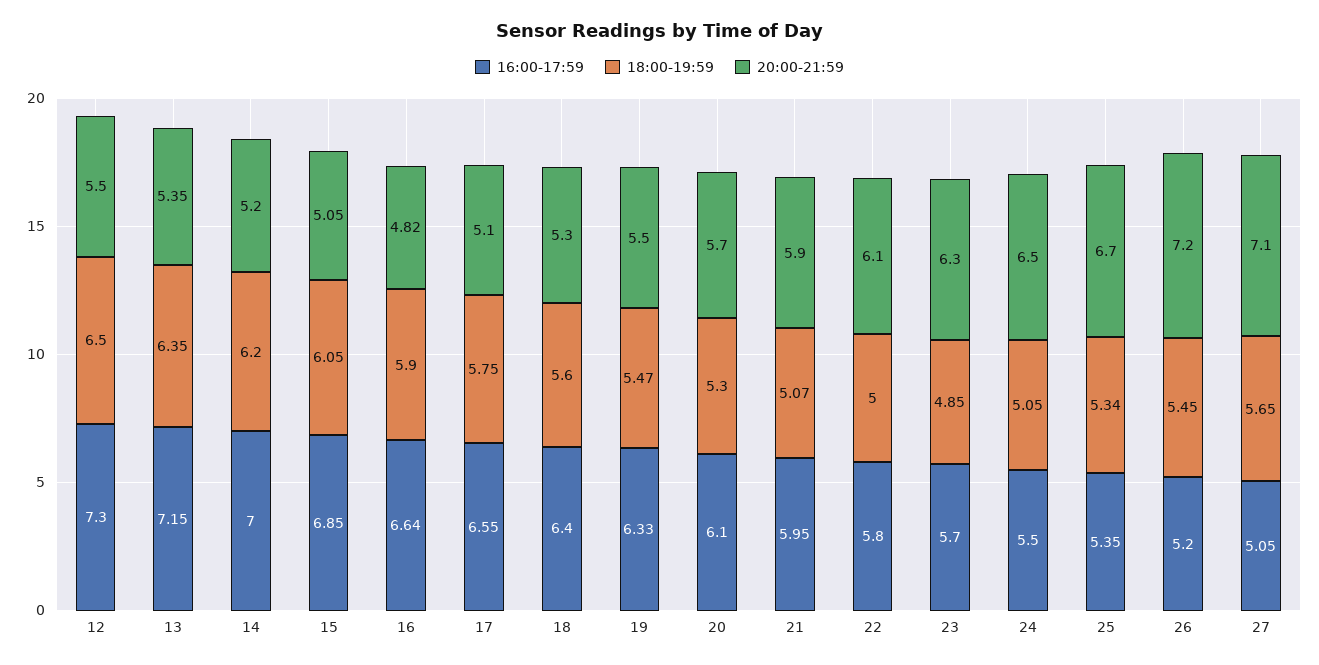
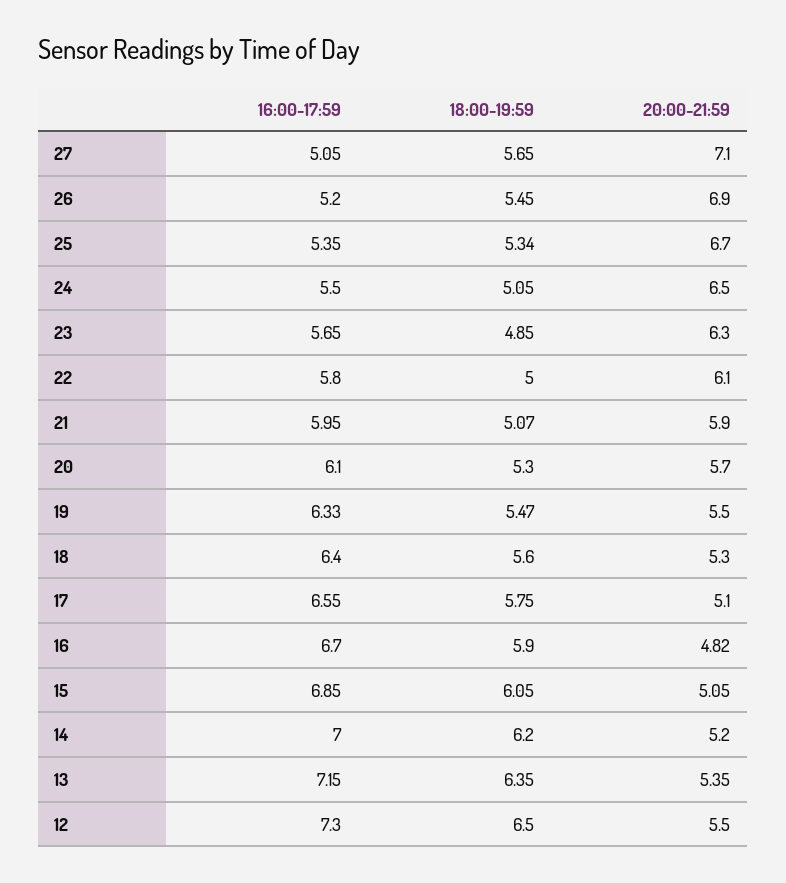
  {
    "16:00-17:59": {
      "12": 7.3,
      "13": 7.15,
      "14": 7,
      "15": 6.85,
-     "16": 6.64,
+     "16": 6.7,
      "17": 6.55,
      "18": 6.4,
      "19": 6.33,
      "20": 6.1,
      "21": 5.95,
      "22": 5.8,
-     "23": 5.7,
+     "23": 5.65,
      "24": 5.5,
      "25": 5.35,
      "26": 5.2,
      "27": 5.05
    },
    "18:00-19:59": {
      "12": 6.5,
      "13": 6.35,
      "14": 6.2,
      "15": 6.05,
      "16": 5.9,
      "17": 5.75,
      "18": 5.6,
      "19": 5.47,
      "20": 5.3,
      "21": 5.07,
      "22": 5,
      "23": 4.85,
      "24": 5.05,
      "25": 5.34,
      "26": 5.45,
      "27": 5.65
    },
    "20:00-21:59": {
      "12": 5.5,
      "13": 5.35,
      "14": 5.2,
      "15": 5.05,
      "16": 4.82,
      "17": 5.1,
      "18": 5.3,
      "19": 5.5,
      "20": 5.7,
      "21": 5.9,
      "22": 6.1,
      "23": 6.3,
      "24": 6.5,
      "25": 6.7,
-     "26": 7.2,
+     "26": 6.9,
      "27": 7.1
    }
  }

